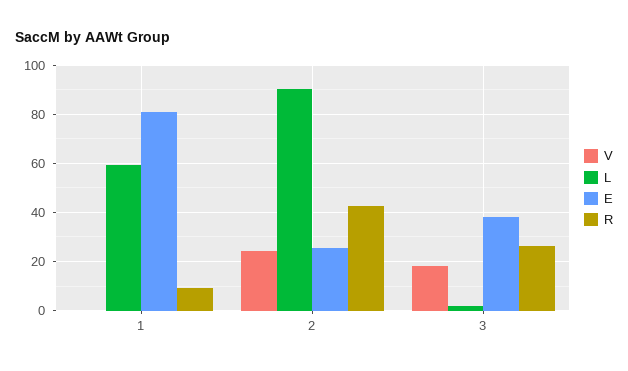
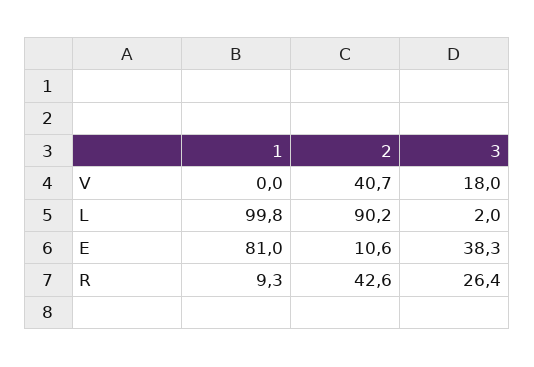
  {
    "V": {
      "1": 0,
-     "2": 25,
+     "2": 40.7,
      "3": 18
    },
    "L": {
-     "1": 60,
+     "1": 99.8,
      "2": 90.2,
      "3": 2
    },
    "E": {
      "1": 81,
-     "2": 25,
+     "2": 10.6,
      "3": 38.3
    },
    "R": {
      "1": 9.3,
      "2": 42.6,
      "3": 26.4
    }
  }

